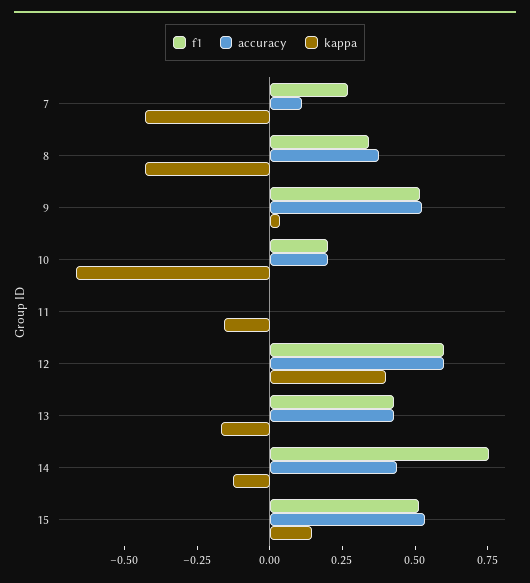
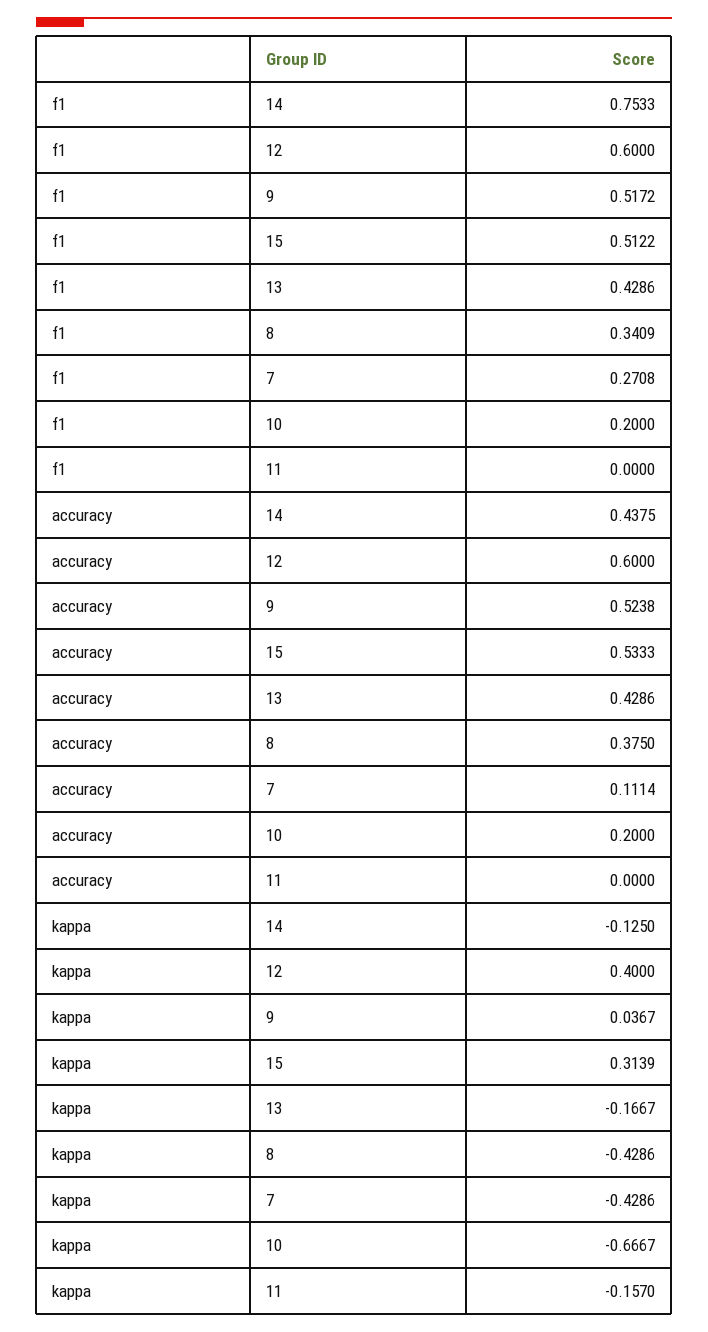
  {
    "f1": {
      "7": 0.2708,
      "8": 0.3409,
      "9": 0.5172,
      "10": 0.2,
      "11": 0,
      "12": 0.6,
      "13": 0.4286,
      "14": 0.7533,
      "15": 0.5122
    },
    "accuracy": {
      "7": 0.1114,
      "8": 0.375,
      "9": 0.5238,
      "10": 0.2,
      "11": 0,
      "12": 0.6,
      "13": 0.4286,
      "14": 0.4375,
      "15": 0.5333
    },
    "kappa": {
      "7": -0.4286,
      "8": -0.4286,
      "9": 0.0367,
      "10": -0.6667,
      "11": -0.157,
      "12": 0.4,
      "13": -0.1667,
      "14": -0.125,
-     "15": 0.15
+     "15": 0.3139
    }
  }

